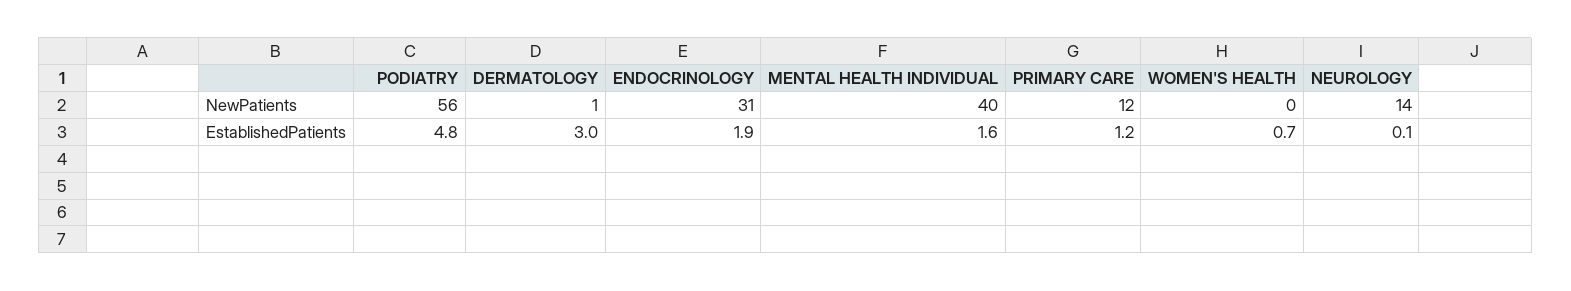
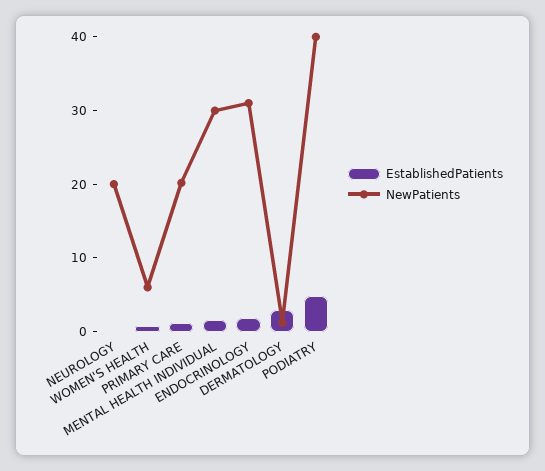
  {
    "NewPatients": {
-     "PODIATRY": 56,
+     "PODIATRY": 40,
      "DERMATOLOGY": 1,
      "ENDOCRINOLOGY": 31,
-     "MENTAL HEALTH INDIVIDUAL": 40,
+     "MENTAL HEALTH INDIVIDUAL": 30,
-     "PRIMARY CARE": 12,
+     "PRIMARY CARE": 20,
-     "WOMEN'S HEALTH": 0,
+     "WOMEN'S HEALTH": 6,
-     "NEUROLOGY": 14
+     "NEUROLOGY": 20
    },
    "EstablishedPatients": {
      "PODIATRY": 4.8,
      "DERMATOLOGY": 3,
      "ENDOCRINOLOGY": 1.9,
      "MENTAL HEALTH INDIVIDUAL": 1.6,
      "PRIMARY CARE": 1.2,
      "WOMEN'S HEALTH": 0.7,
      "NEUROLOGY": 0.1
    }
  }

